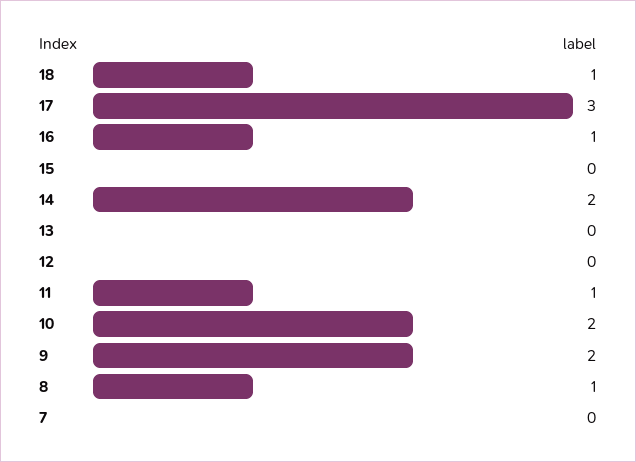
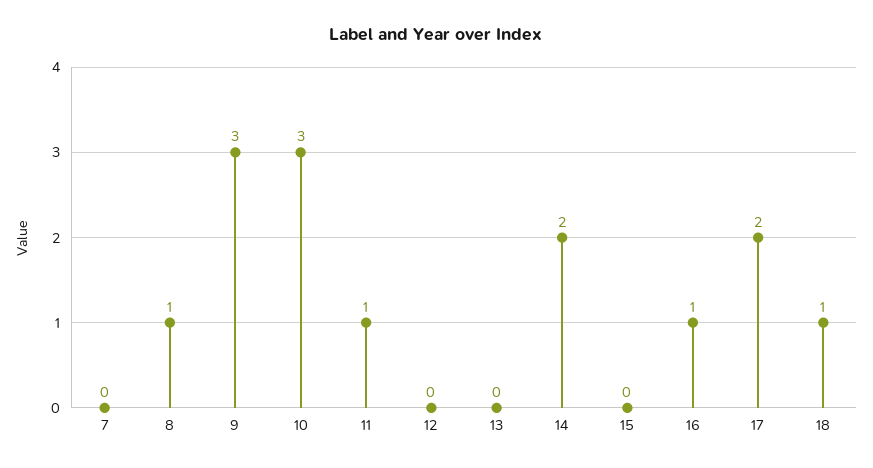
  {
    "18": 1,
-   "17": 3,
+   "17": 2,
    "16": 1,
    "15": 0,
    "14": 2,
    "13": 0,
    "12": 0,
    "11": 1,
-   "10": 2,
+   "10": 3,
-   "9": 2,
+   "9": 3,
    "8": 1,
    "7": 0
  }

